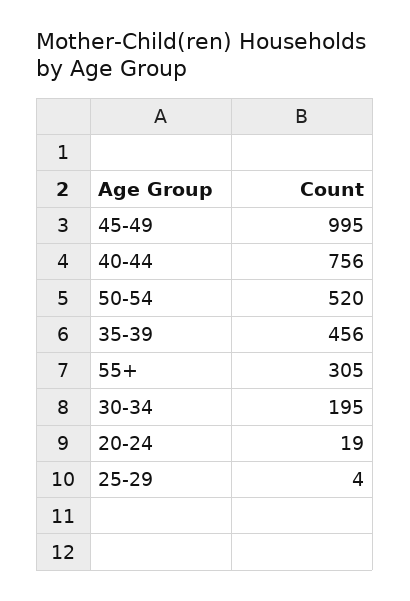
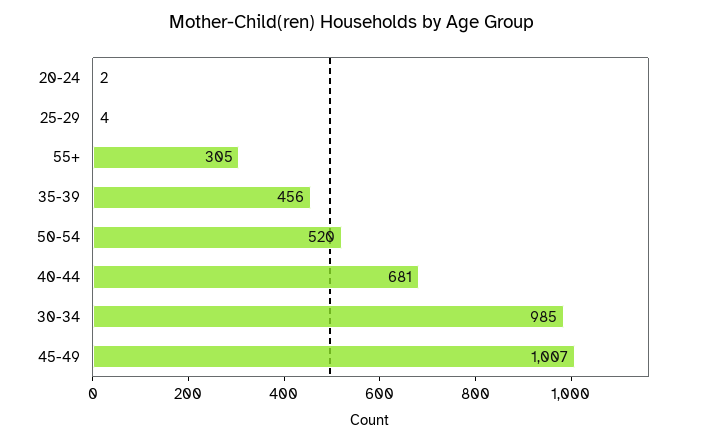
  {
-   "45-49": 995,
+   "45-49": 1007,
-   "40-44": 756,
+   "40-44": 681,
    "50-54": 520,
    "35-39": 456,
    "55+": 305,
-   "30-34": 195,
+   "30-34": 985,
-   "20-24": 19,
+   "20-24": 2,
    "25-29": 4
  }

